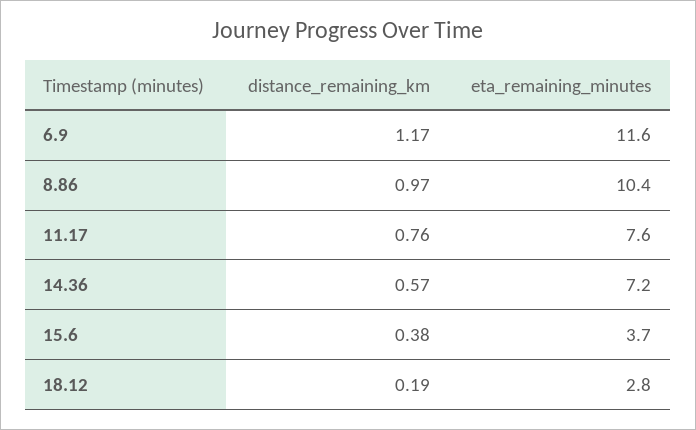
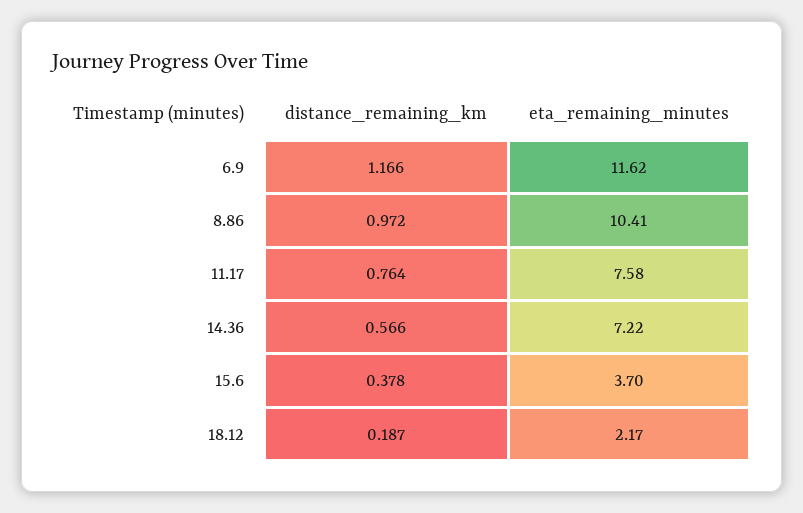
  {
    "distance_remaining_km": {
      "6.9": 1.166,
      "8.86": 0.972,
      "11.17": 0.764,
      "14.36": 0.566,
      "15.6": 0.378,
      "18.12": 0.187
    },
    "eta_remaining_minutes": {
      "6.9": 11.62,
      "8.86": 10.41,
      "11.17": 7.58,
      "14.36": 7.22,
      "15.6": 3.7,
-     "18.12": 2.8
+     "18.12": 2.17
    }
  }

